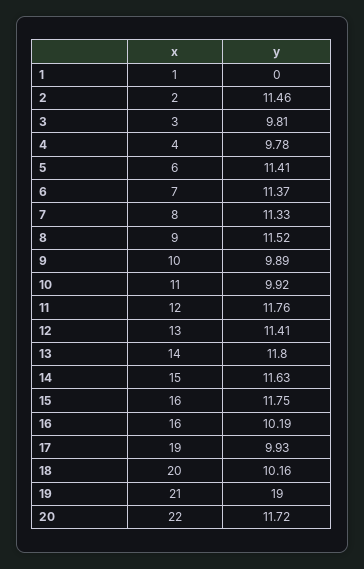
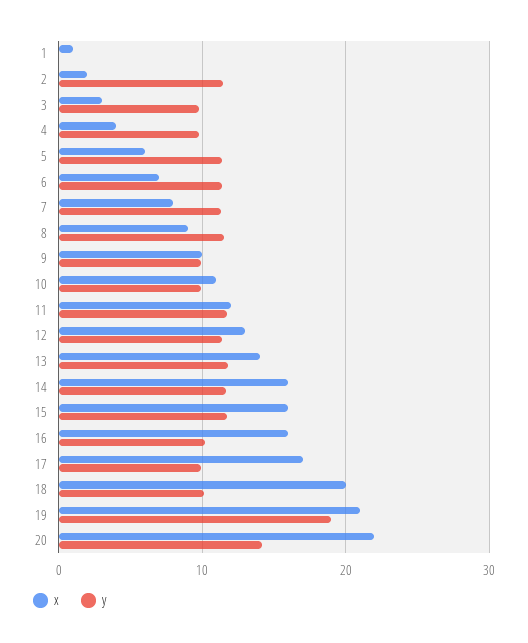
  {
    "x": {
      "1": 1,
      "2": 2,
      "3": 3,
      "4": 4,
      "5": 6,
      "6": 7,
      "7": 8,
      "8": 9,
      "9": 10,
      "10": 11,
      "11": 12,
      "12": 13,
      "13": 14,
-     "14": 15,
+     "14": 16,
      "15": 16,
      "16": 16,
-     "17": 19,
+     "17": 17,
      "18": 20,
      "19": 21,
      "20": 22
    },
    "y": {
      "1": 0,
      "2": 11.46,
      "3": 9.81,
      "4": 9.78,
      "5": 11.41,
      "6": 11.37,
      "7": 11.33,
      "8": 11.52,
      "9": 9.89,
      "10": 9.92,
      "11": 11.76,
      "12": 11.41,
      "13": 11.8,
      "14": 11.63,
      "15": 11.75,
      "16": 10.19,
      "17": 9.93,
      "18": 10.16,
      "19": 19,
-     "20": 11.72
+     "20": 14
    }
  }

